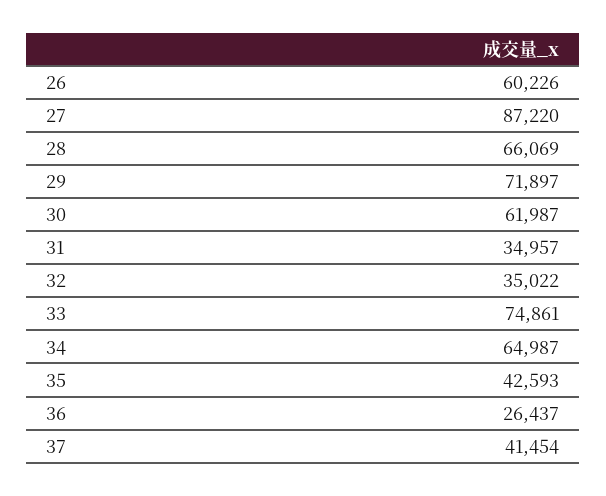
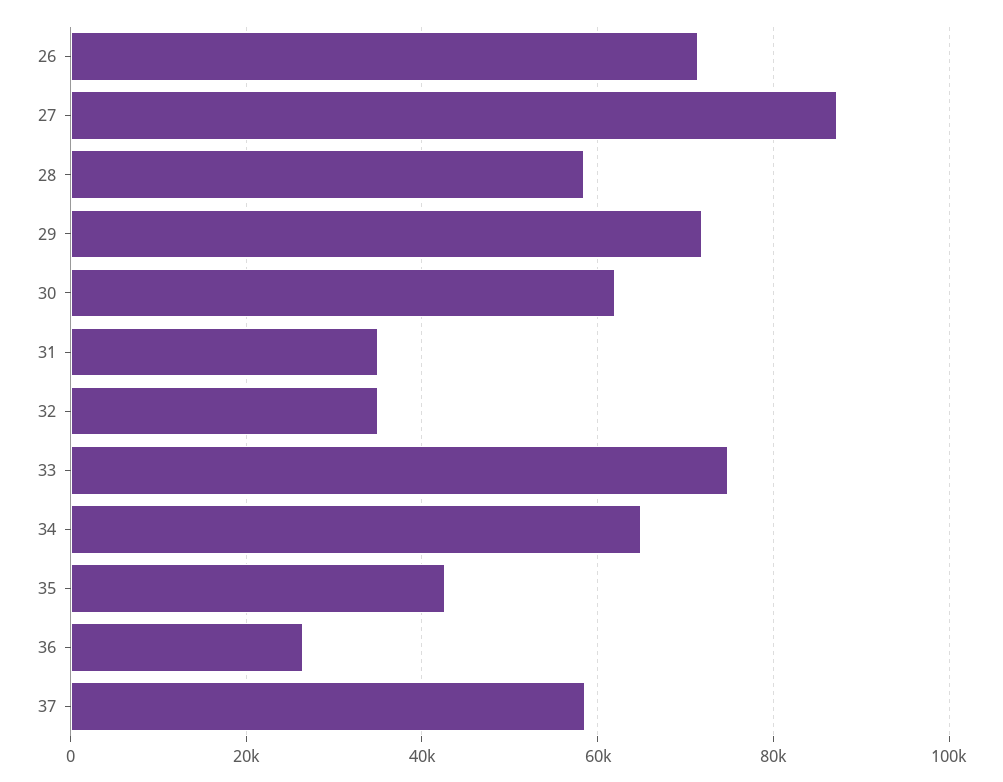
  {
-   "26": 60226,
+   "26": 72000,
    "27": 87220,
-   "28": 66069,
+   "28": 58000,
    "29": 71897,
    "30": 61987,
    "31": 34957,
    "32": 35022,
    "33": 74861,
    "34": 64987,
    "35": 42593,
    "36": 26437,
-   "37": 41454
+   "37": 58000
  }

